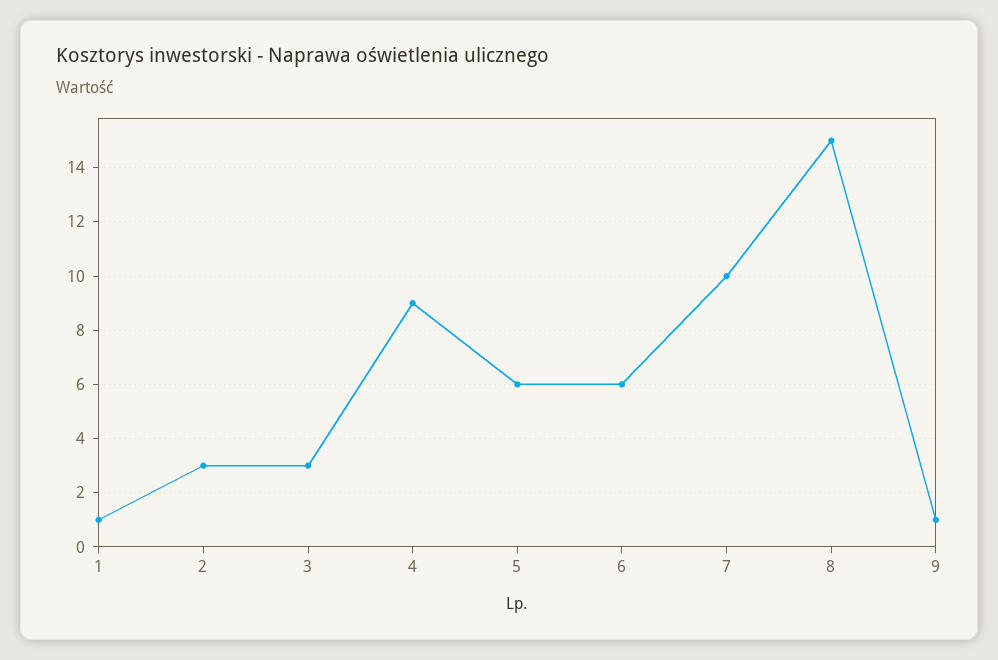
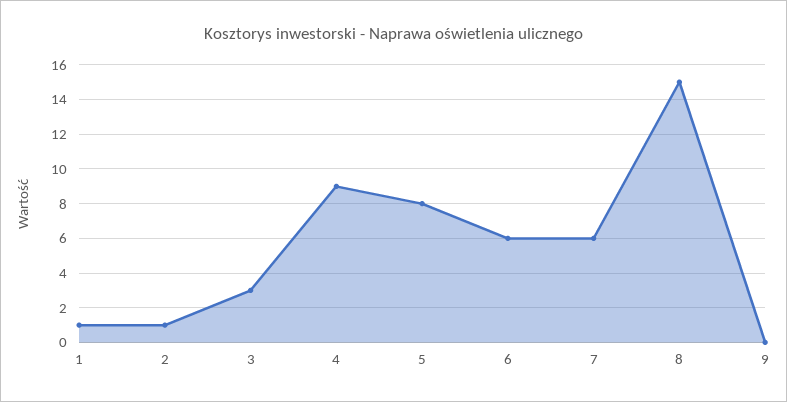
  {
    "1": 1,
-   "2": 3,
+   "2": 1,
    "3": 3,
    "4": 9,
-   "5": 6,
+   "5": 8,
    "6": 6,
-   "7": 10,
+   "7": 6,
    "8": 15,
-   "9": 1
+   "9": 0
  }

